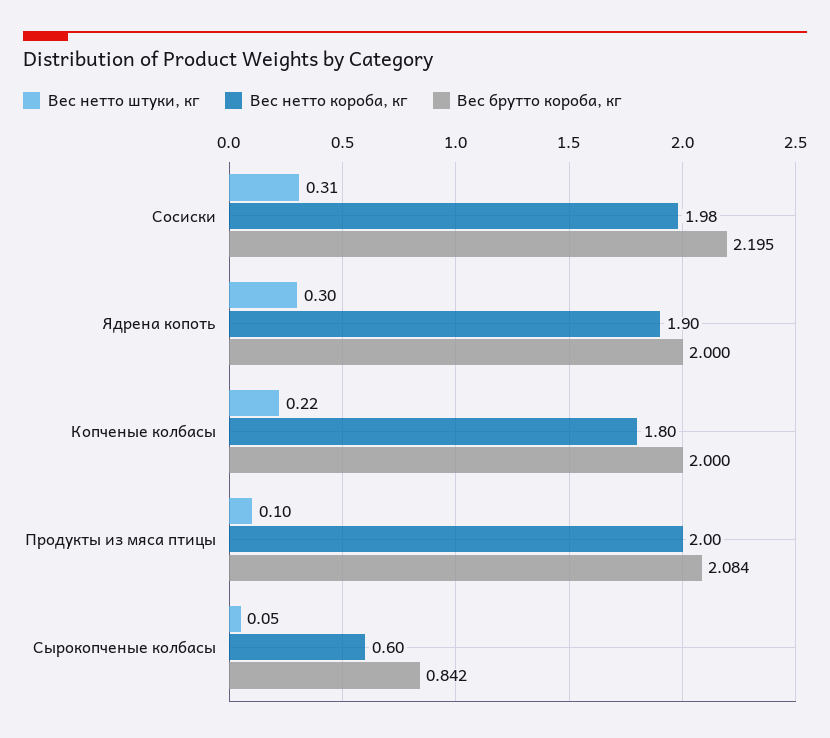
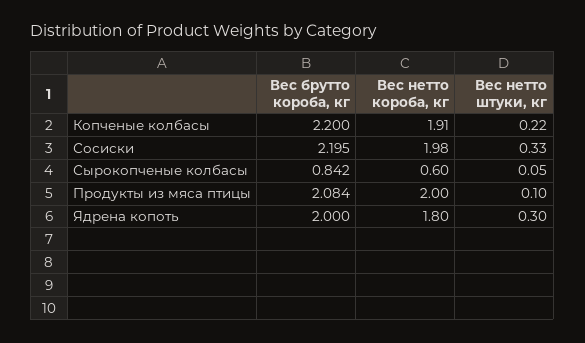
  {
    "Вес нетто штуки, кг": {
-     "Сосиски": 0.31,
+     "Сосиски": 0.33,
      "Ядрена копоть": 0.3,
      "Копченые колбасы": 0.22,
      "Продукты из мяса птицы": 0.1,
      "Сырокопченые колбасы": 0.05
    },
    "Вес нетто короба, кг": {
      "Сосиски": 1.98,
-     "Ядрена копоть": 1.9,
+     "Ядрена копоть": 1.8,
-     "Копченые колбасы": 1.8,
+     "Копченые колбасы": 1.91,
      "Продукты из мяса птицы": 2,
      "Сырокопченые колбасы": 0.6
    },
    "Вес брутто короба, кг": {
      "Сосиски": 2.195,
      "Ядрена копоть": 2,
-     "Копченые колбасы": 2,
+     "Копченые колбасы": 2.2,
      "Продукты из мяса птицы": 2.084,
      "Сырокопченые колбасы": 0.842
    }
  }

